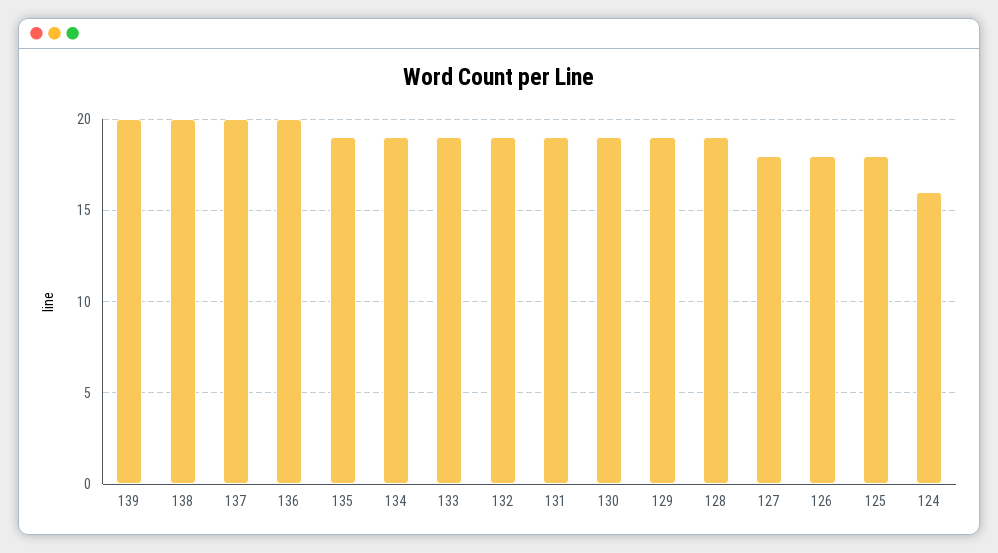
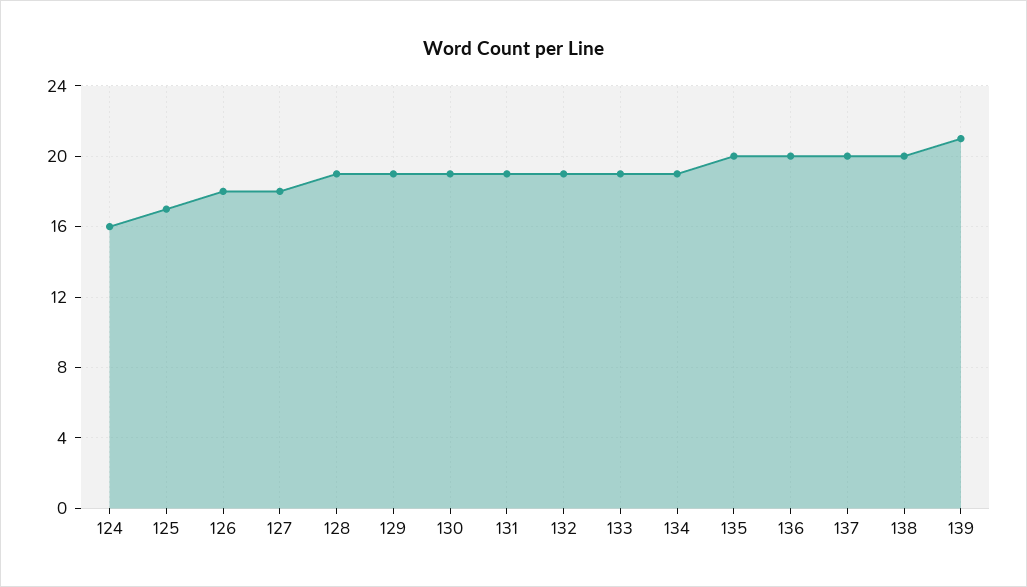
  {
-   "139": 20,
+   "139": 21,
    "138": 20,
    "137": 20,
    "136": 20,
-   "135": 19,
+   "135": 20,
    "134": 19,
    "133": 19,
    "132": 19,
    "131": 19,
    "130": 19,
    "129": 19,
    "128": 19,
    "127": 18,
    "126": 18,
-   "125": 18,
+   "125": 17,
    "124": 16
  }

